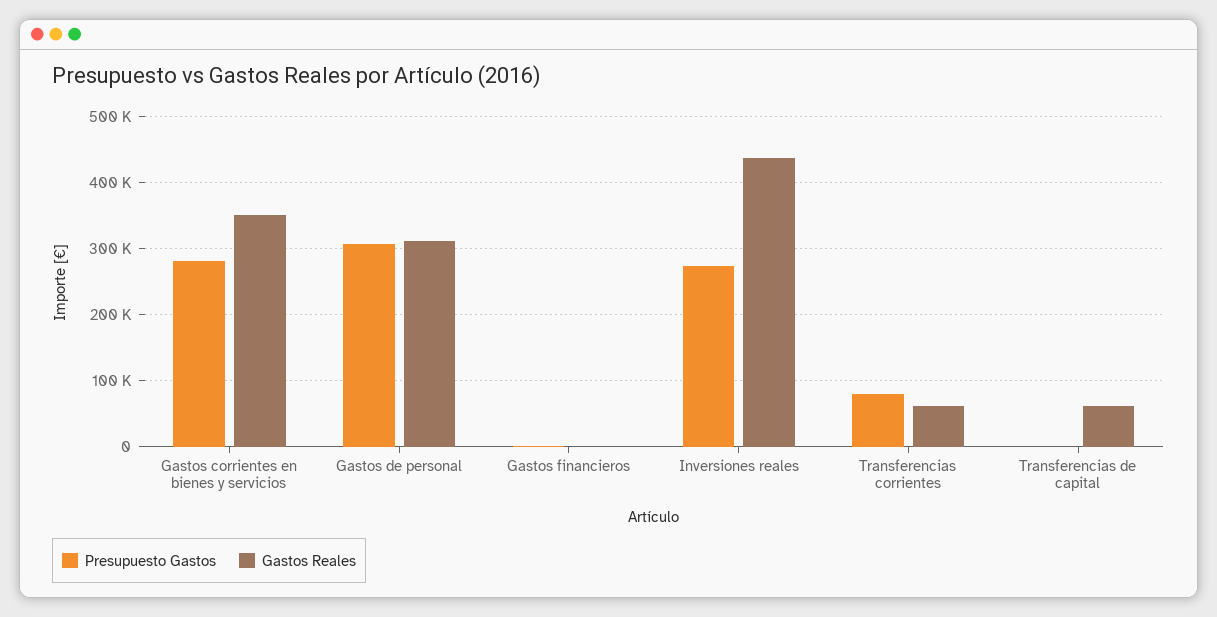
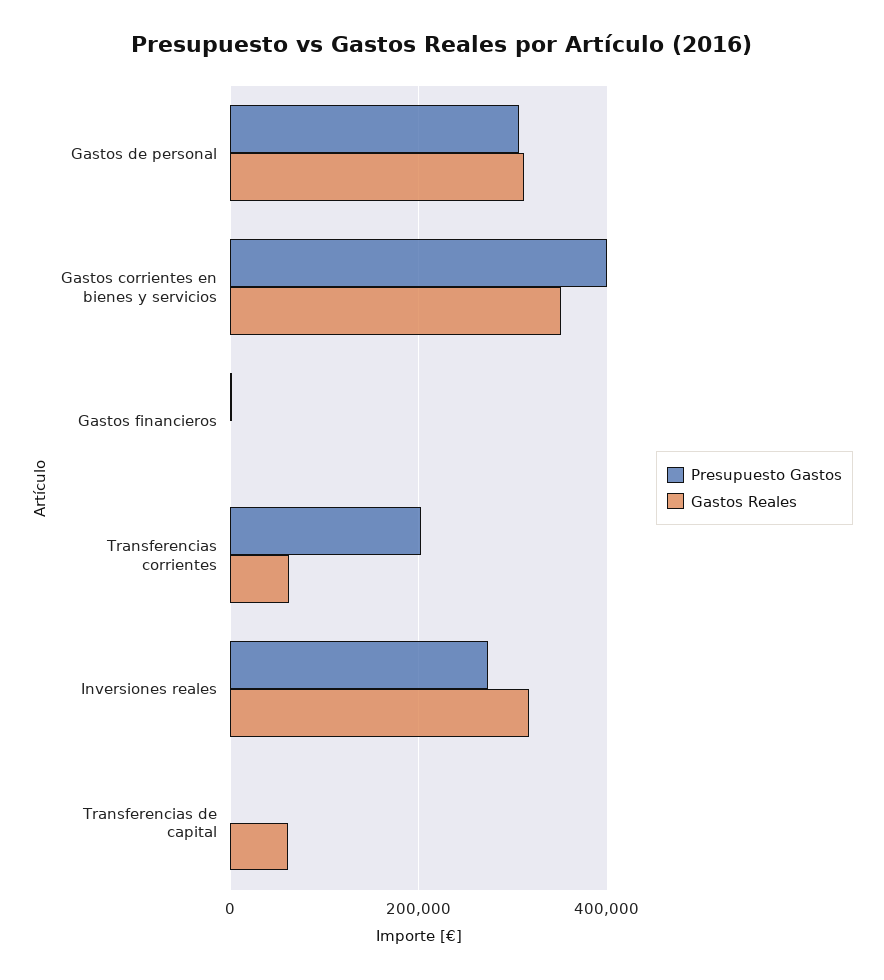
  {
    "Presupuesto Gastos": {
-     "Gastos corrientes en bienes y servicios": 280000,
+     "Gastos corrientes en bienes y servicios": 400000,
      "Gastos de personal": 310000,
      "Gastos financieros": 0,
      "Inversiones reales": 270000,
-     "Transferencias corrientes": 80000,
+     "Transferencias corrientes": 200000,
      "Transferencias de capital": 0
    },
    "Gastos Reales": {
      "Gastos corrientes en bienes y servicios": 350000,
      "Gastos de personal": 310000,
      "Gastos financieros": 0,
-     "Inversiones reales": 440000,
+     "Inversiones reales": 320000,
      "Transferencias corrientes": 60000,
      "Transferencias de capital": 60000
    }
  }

